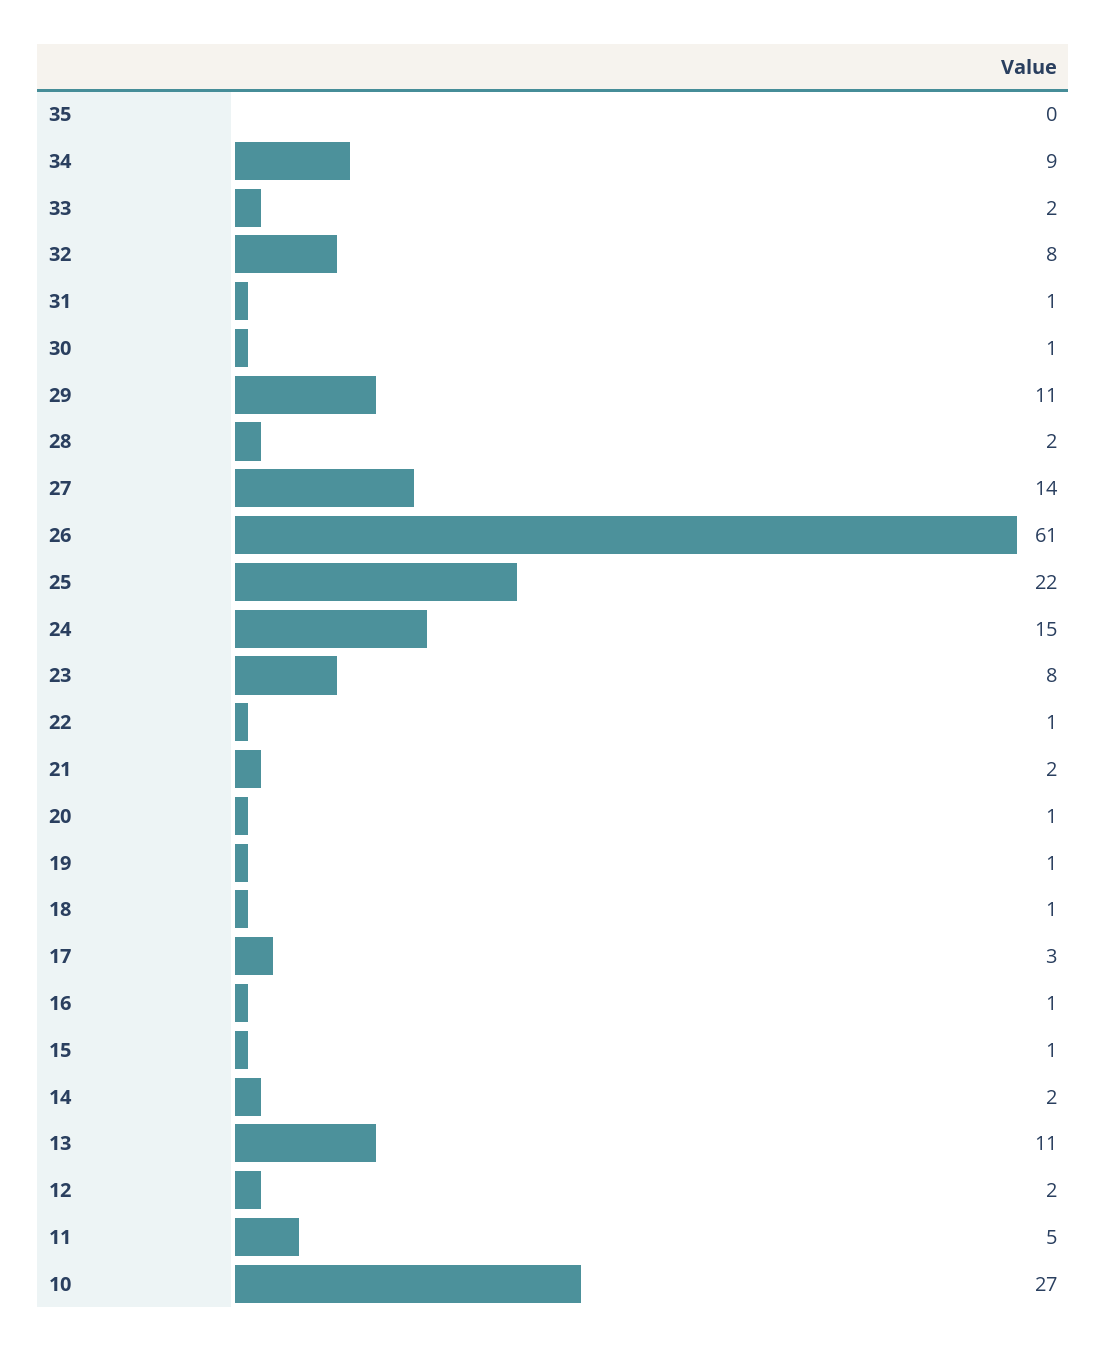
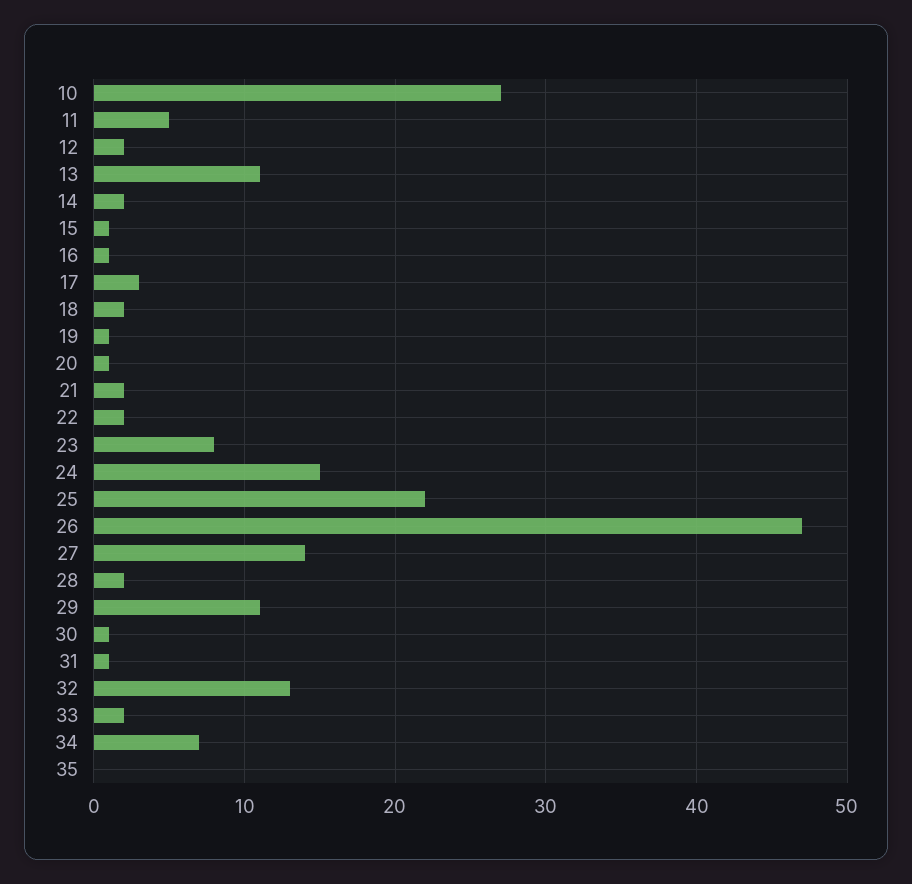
  {
    "35": 0,
-   "34": 9,
+   "34": 7,
    "33": 2,
-   "32": 8,
+   "32": 13,
    "31": 1,
    "30": 1,
    "29": 11,
    "28": 2,
    "27": 14,
-   "26": 61,
+   "26": 47,
    "25": 22,
    "24": 15,
    "23": 8,
-   "22": 1,
+   "22": 2,
    "21": 2,
    "20": 1,
    "19": 1,
-   "18": 1,
+   "18": 2,
    "17": 3,
    "16": 1,
    "15": 1,
    "14": 2,
    "13": 11,
    "12": 2,
    "11": 5,
    "10": 27
  }

